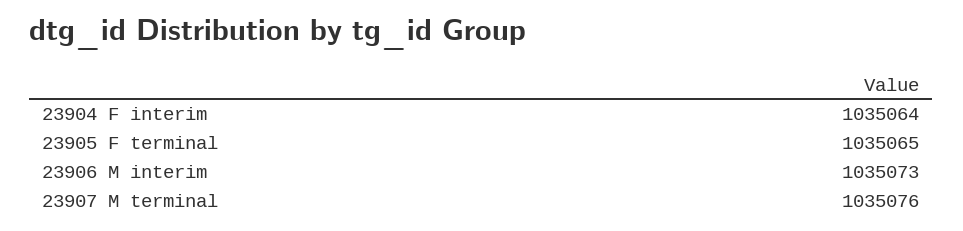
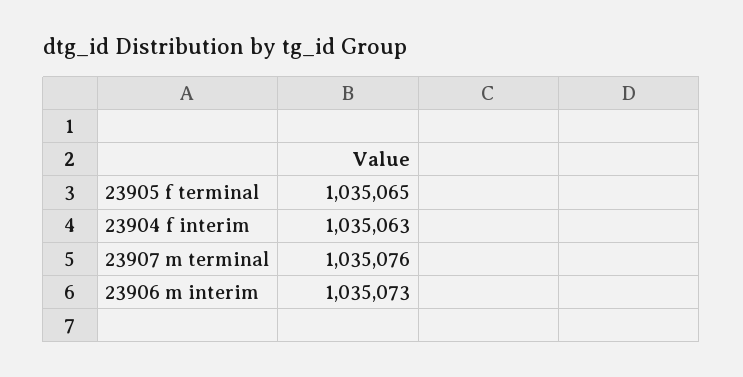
  {
-   "23904 F interim": 1035064,
+   "23904 F interim": 1035063,
    "23905 F terminal": 1035065,
    "23906 M interim": 1035073,
    "23907 M terminal": 1035076
  }

